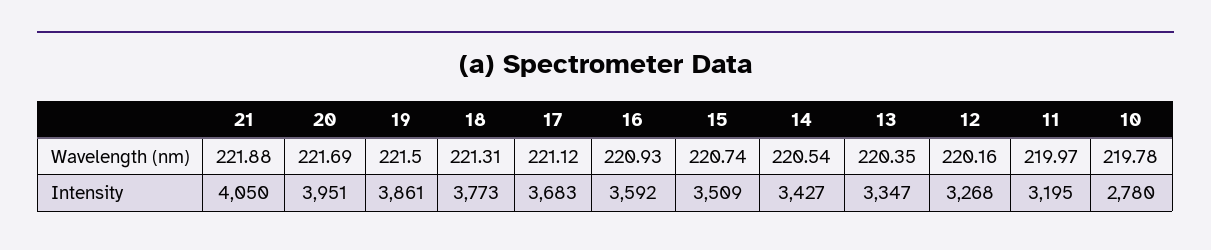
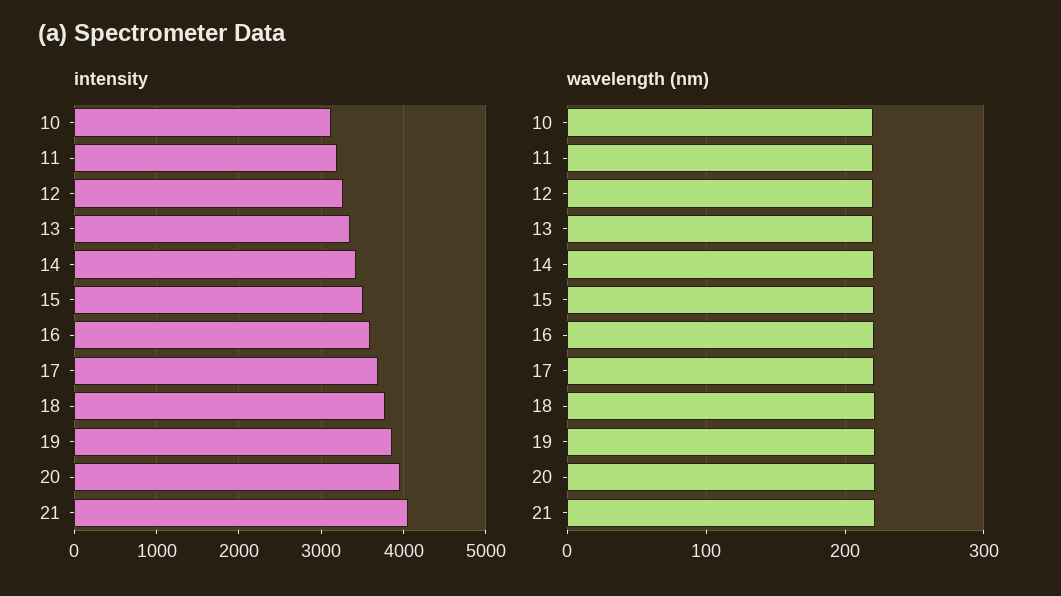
  {
    "Wavelength (nm)": {
      "21": 221.88,
      "20": 221.69,
      "19": 221.5,
      "18": 221.31,
      "17": 221.12,
      "16": 220.93,
      "15": 220.74,
      "14": 220.54,
      "13": 220.35,
      "12": 220.16,
      "11": 219.97,
      "10": 219.78
    },
    "Intensity": {
      "21": 4050,
      "20": 3951,
      "19": 3861,
      "18": 3773,
      "17": 3683,
      "16": 3592,
      "15": 3509,
      "14": 3427,
      "13": 3347,
      "12": 3268,
      "11": 3195,
-     "10": 2780
+     "10": 3100
    }
  }

